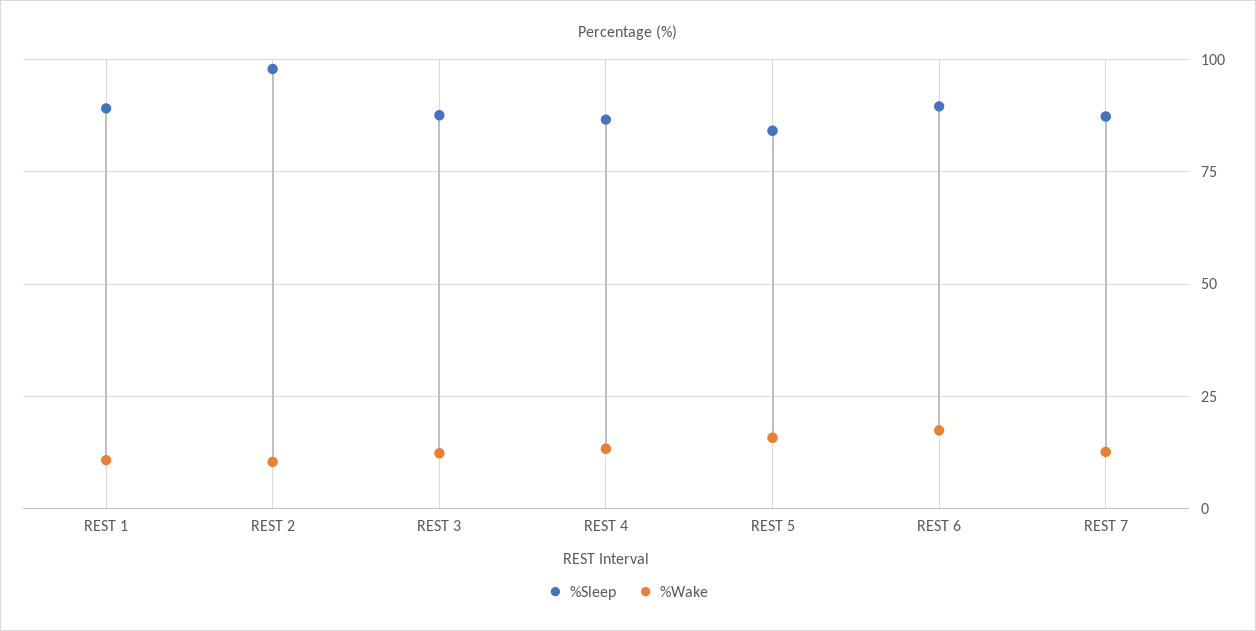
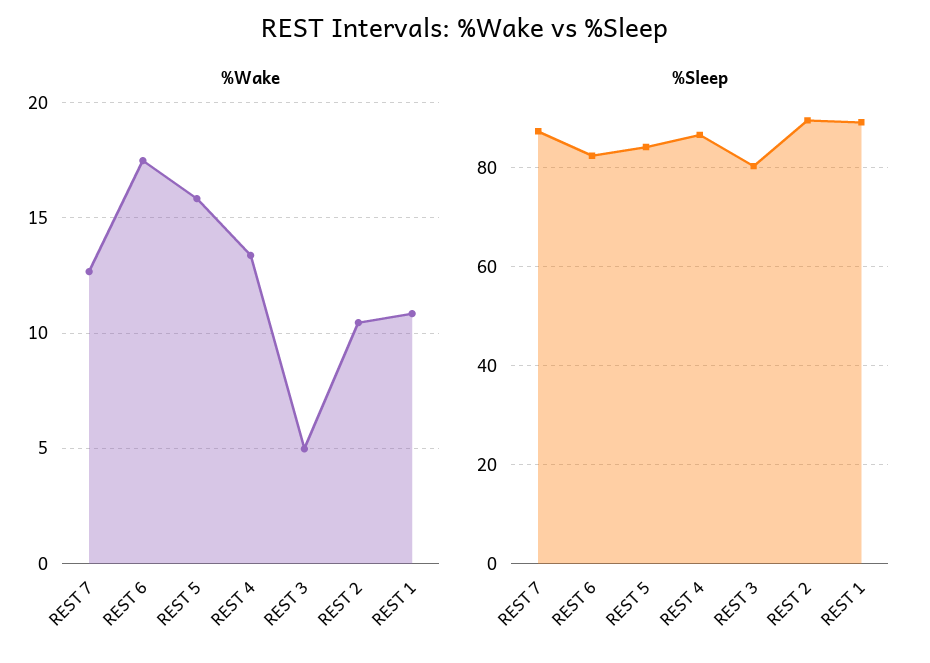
  {
    "%Sleep": {
      "REST 1": 90,
-     "REST 2": 97.5,
+     "REST 2": 90,
-     "REST 3": 87.5,
+     "REST 3": 80,
      "REST 4": 86,
      "REST 5": 84,
-     "REST 6": 90,
+     "REST 6": 82,
      "REST 7": 88
    },
    "%Wake": {
      "REST 1": 11,
      "REST 2": 10.5,
-     "REST 3": 12.5,
+     "REST 3": 5,
      "REST 4": 13.5,
      "REST 5": 16,
      "REST 6": 17.5,
      "REST 7": 12.5
    }
  }

